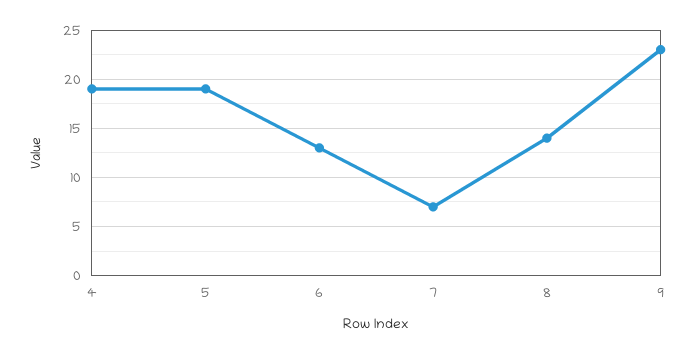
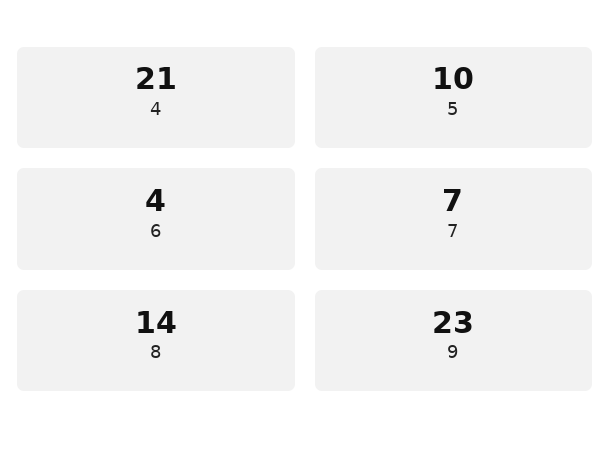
  {
-   "4": 19,
+   "4": 21,
-   "5": 19,
+   "5": 10,
-   "6": 13,
+   "6": 4,
    "7": 7,
    "8": 14,
    "9": 23
  }

